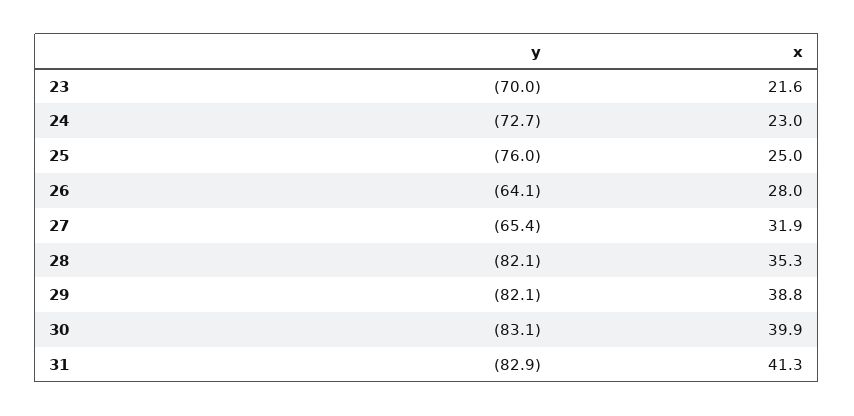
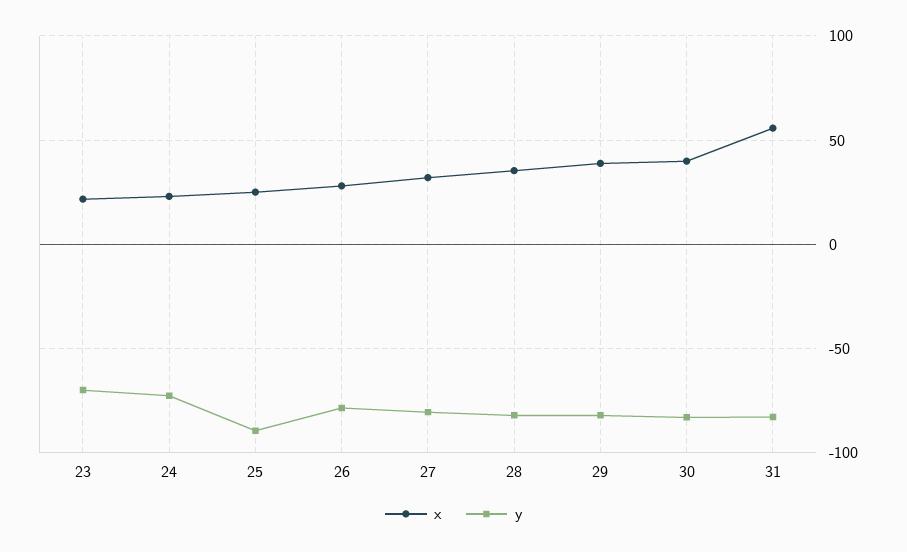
  {
    "y": {
      "23": -70,
      "24": -72.7,
-     "25": -76,
+     "25": -90,
-     "26": -64.1,
+     "26": -80,
-     "27": -65.4,
+     "27": -80,
      "28": -82.1,
      "29": -82.1,
      "30": -83.1,
      "31": -82.9
    },
    "x": {
      "23": 21.6,
      "24": 23,
      "25": 25,
      "26": 28,
      "27": 31.9,
      "28": 35.3,
      "29": 38.8,
      "30": 39.9,
-     "31": 41.3
+     "31": 55
    }
  }

